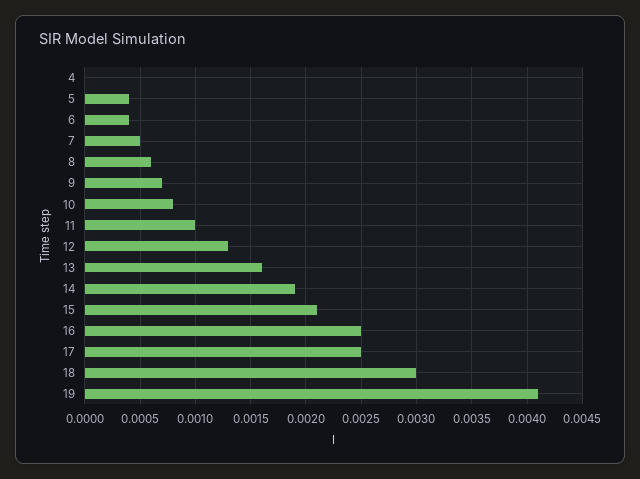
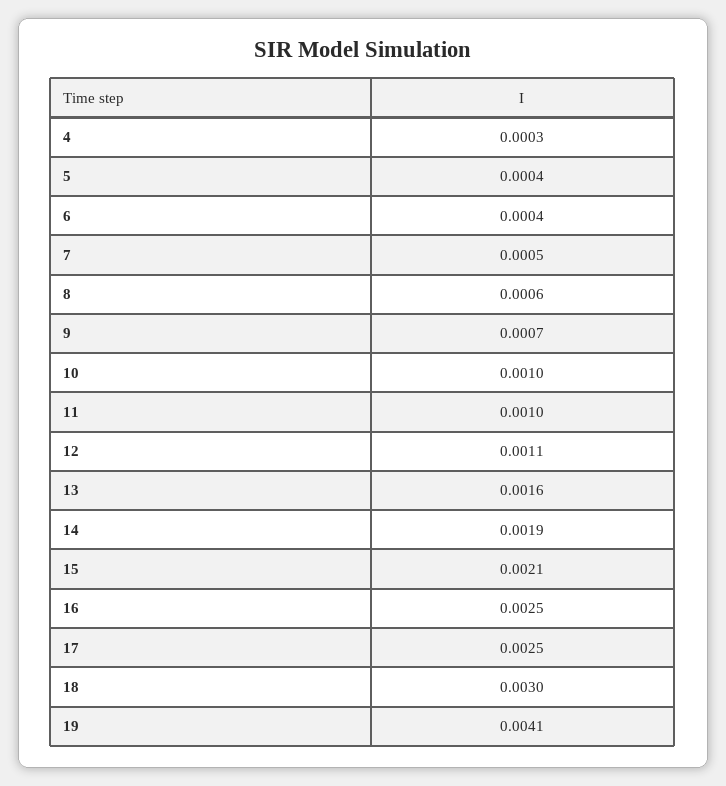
  {
-   "4": 0,
+   "4": 0.0003,
    "5": 0.0004,
    "6": 0.0004,
    "7": 0.0005,
    "8": 0.0006,
    "9": 0.0007,
-   "10": 0.0008,
+   "10": 0.001,
    "11": 0.001,
-   "12": 0.0013,
+   "12": 0.0011,
    "13": 0.0016,
    "14": 0.0019,
    "15": 0.0021,
    "16": 0.0025,
    "17": 0.0025,
    "18": 0.003,
    "19": 0.0041
  }

